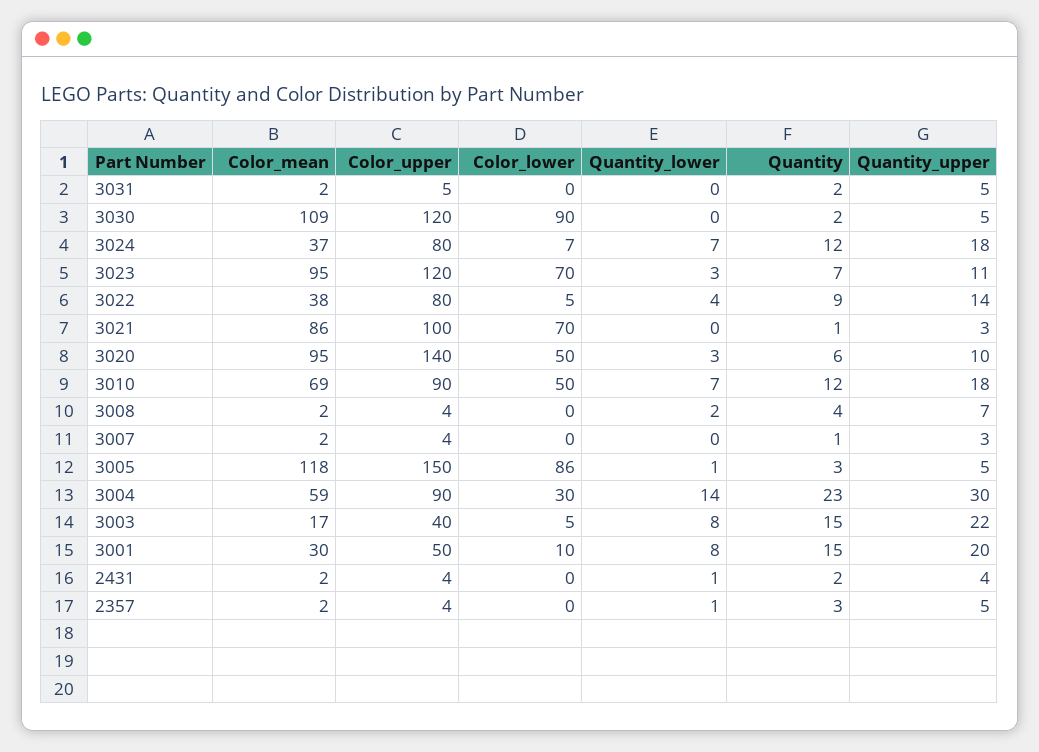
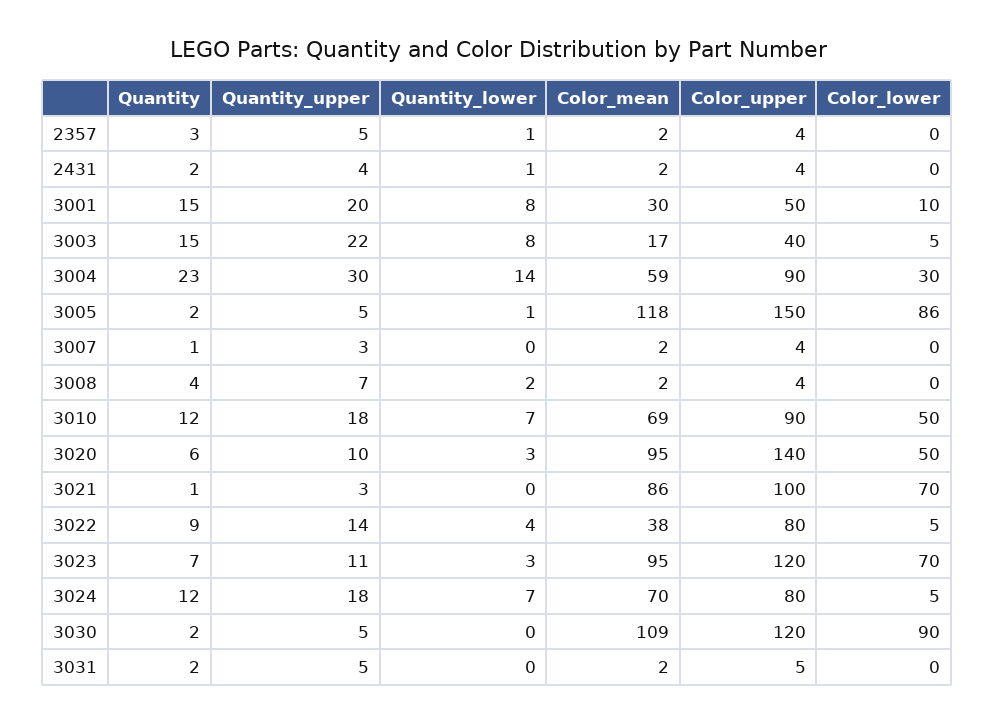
  {
    "Color_mean": {
      "3031": 2,
      "3030": 109,
-     "3024": 37,
+     "3024": 70,
      "3023": 95,
      "3022": 38,
      "3021": 86,
      "3020": 95,
      "3010": 69,
      "3008": 2,
      "3007": 2,
      "3005": 118,
      "3004": 59,
      "3003": 17,
      "3001": 30,
      "2431": 2,
      "2357": 2
    },
    "Color_upper": {
      "3031": 5,
      "3030": 120,
      "3024": 80,
      "3023": 120,
      "3022": 80,
      "3021": 100,
      "3020": 140,
      "3010": 90,
      "3008": 4,
      "3007": 4,
      "3005": 150,
      "3004": 90,
      "3003": 40,
      "3001": 50,
      "2431": 4,
      "2357": 4
    },
    "Color_lower": {
      "3031": 0,
      "3030": 90,
-     "3024": 7,
+     "3024": 5,
      "3023": 70,
      "3022": 5,
      "3021": 70,
      "3020": 50,
      "3010": 50,
      "3008": 0,
      "3007": 0,
      "3005": 86,
      "3004": 30,
      "3003": 5,
      "3001": 10,
      "2431": 0,
      "2357": 0
    },
    "Quantity_lower": {
      "3031": 0,
      "3030": 0,
      "3024": 7,
      "3023": 3,
      "3022": 4,
      "3021": 0,
      "3020": 3,
      "3010": 7,
      "3008": 2,
      "3007": 0,
      "3005": 1,
      "3004": 14,
      "3003": 8,
      "3001": 8,
      "2431": 1,
      "2357": 1
    },
    "Quantity": {
      "3031": 2,
      "3030": 2,
      "3024": 12,
      "3023": 7,
      "3022": 9,
      "3021": 1,
      "3020": 6,
      "3010": 12,
      "3008": 4,
      "3007": 1,
-     "3005": 3,
+     "3005": 2,
      "3004": 23,
      "3003": 15,
      "3001": 15,
      "2431": 2,
      "2357": 3
    },
    "Quantity_upper": {
      "3031": 5,
      "3030": 5,
      "3024": 18,
      "3023": 11,
      "3022": 14,
      "3021": 3,
      "3020": 10,
      "3010": 18,
      "3008": 7,
      "3007": 3,
      "3005": 5,
      "3004": 30,
      "3003": 22,
      "3001": 20,
      "2431": 4,
      "2357": 5
    }
  }

